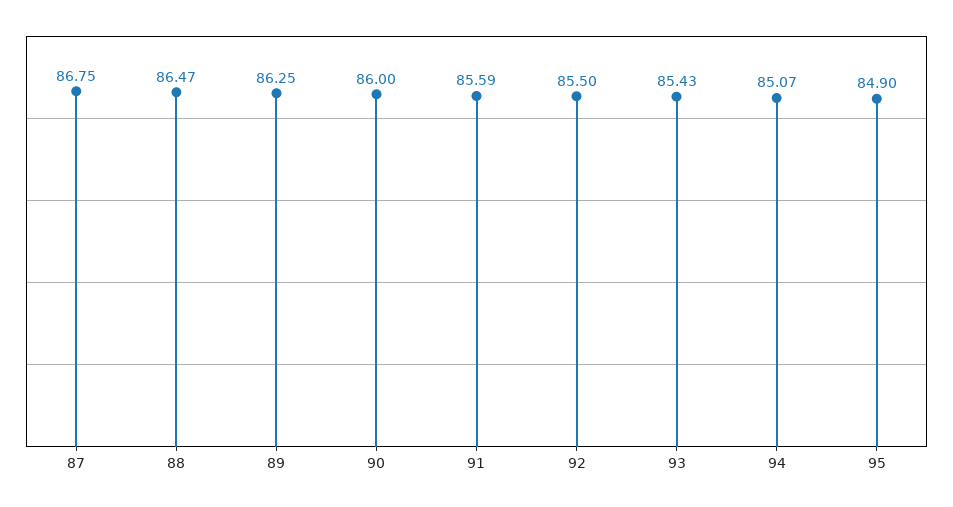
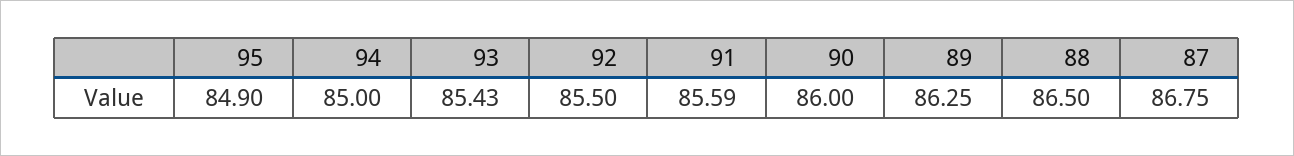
  {
    "87": 86.75,
-   "88": 86.47,
+   "88": 86.5,
    "89": 86.25,
    "90": 86,
    "91": 85.59,
    "92": 85.5,
    "93": 85.43,
-   "94": 85.07,
+   "94": 85,
    "95": 84.9
  }

